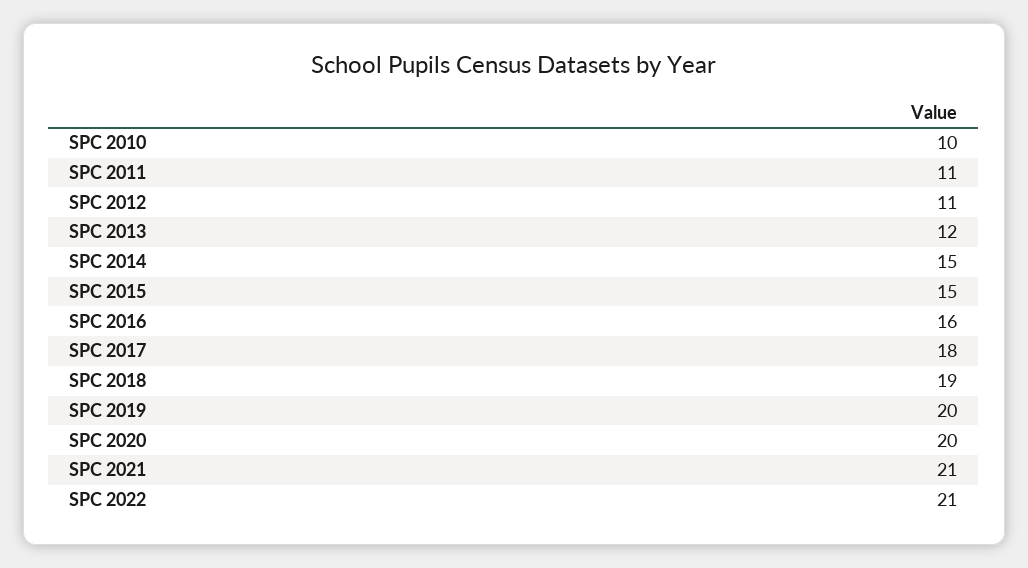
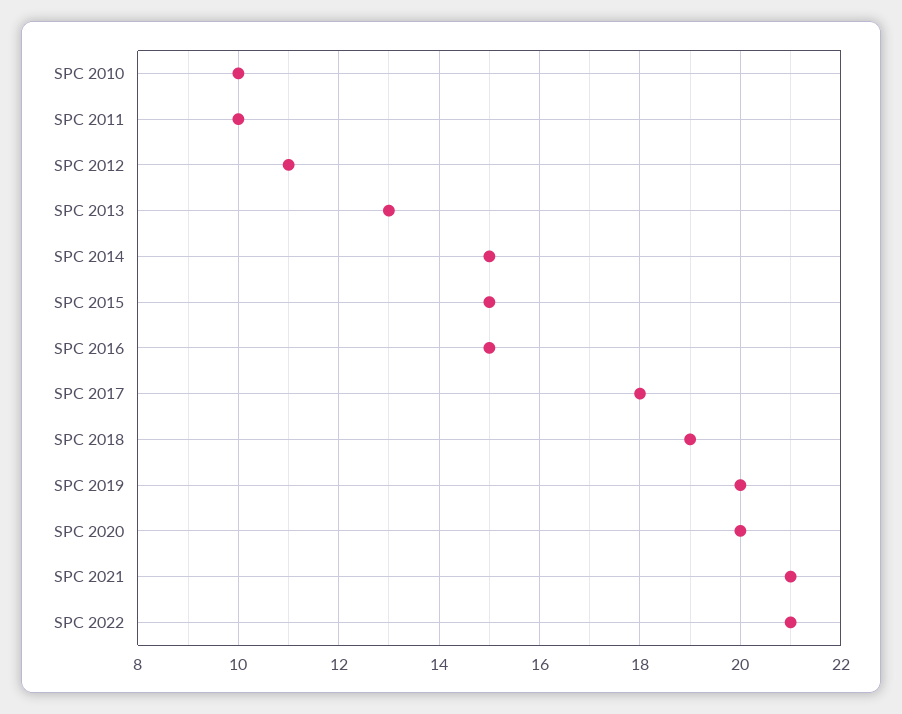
  {
    "SPC 2010": 10,
-   "SPC 2011": 11,
+   "SPC 2011": 10,
    "SPC 2012": 11,
-   "SPC 2013": 12,
+   "SPC 2013": 13,
    "SPC 2014": 15,
    "SPC 2015": 15,
-   "SPC 2016": 16,
+   "SPC 2016": 15,
    "SPC 2017": 18,
    "SPC 2018": 19,
    "SPC 2019": 20,
    "SPC 2020": 20,
    "SPC 2021": 21,
    "SPC 2022": 21
  }

